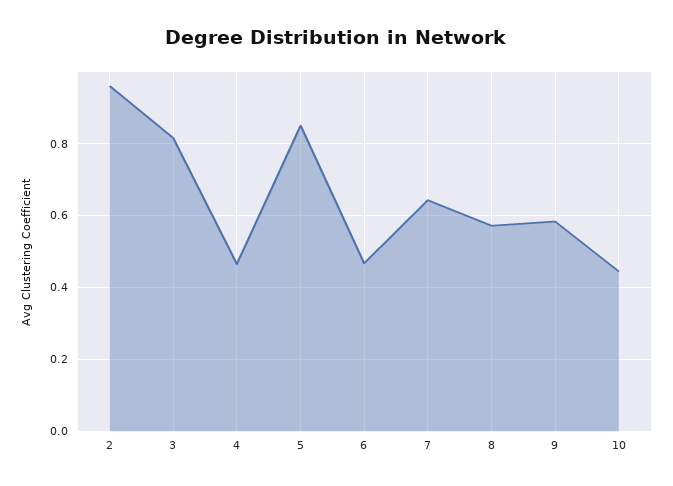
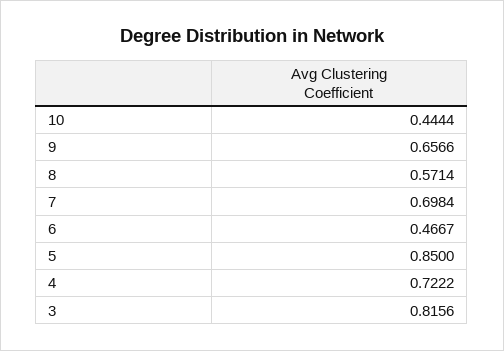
  {
-   "2": 0.96,
    "3": 0.8156,
-   "4": 0.46,
+   "4": 0.7222,
    "5": 0.85,
    "6": 0.4667,
-   "7": 0.64,
+   "7": 0.6984,
    "8": 0.5714,
-   "9": 0.58,
+   "9": 0.6566,
    "10": 0.4444
  }

